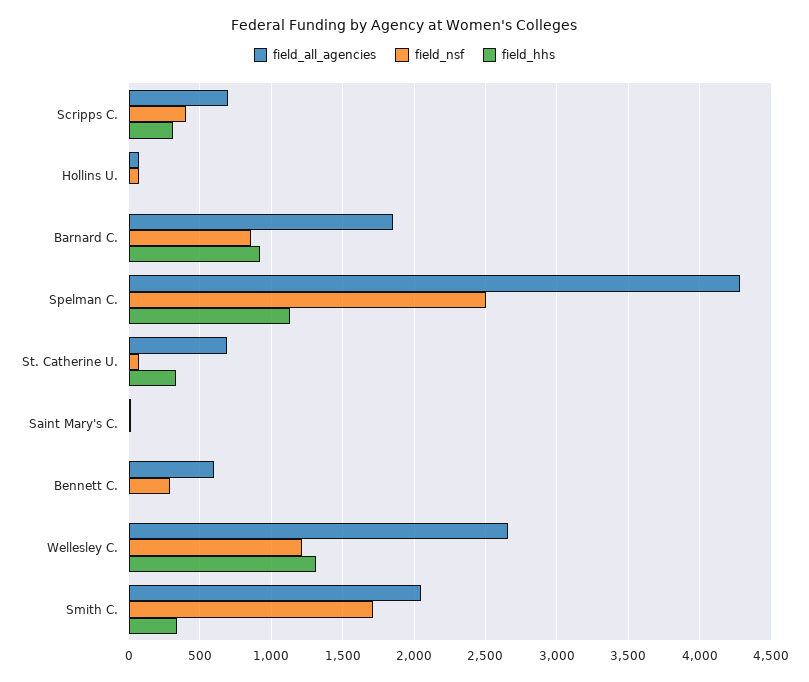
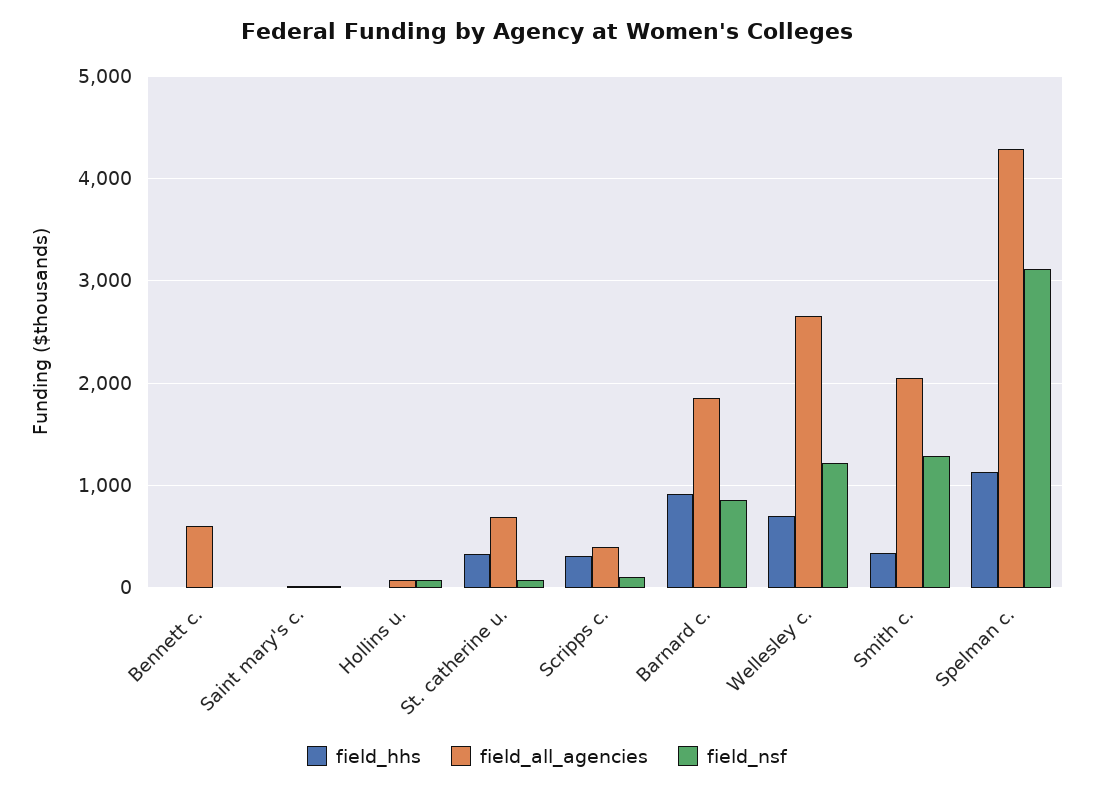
  {
    "field_all_agencies": {
-     "Scripps C.": 700,
+     "Scripps C.": 400,
      "Hollins U.": 100,
      "Barnard C.": 1850,
      "Spelman C.": 4300,
      "St. Catherine U.": 700,
      "Saint Mary's C.": 0,
      "Bennett C.": 600,
      "Wellesley C.": 2650,
      "Smith C.": 2050
    },
    "field_nsf": {
-     "Scripps C.": 400,
+     "Scripps C.": 100,
      "Hollins U.": 100,
      "Barnard C.": 850,
-     "Spelman C.": 2500,
+     "Spelman C.": 3100,
      "St. Catherine U.": 100,
      "Saint Mary's C.": 0,
-     "Bennett C.": 300,
+     "Bennett C.": 0,
      "Wellesley C.": 1200,
-     "Smith C.": 1700
+     "Smith C.": 1300
    },
    "field_hhs": {
      "Scripps C.": 300,
      "Hollins U.": 0,
      "Barnard C.": 900,
      "Spelman C.": 1150,
      "St. Catherine U.": 350,
      "Saint Mary's C.": 0,
      "Bennett C.": 0,
-     "Wellesley C.": 1300,
+     "Wellesley C.": 700,
      "Smith C.": 350
    }
  }

